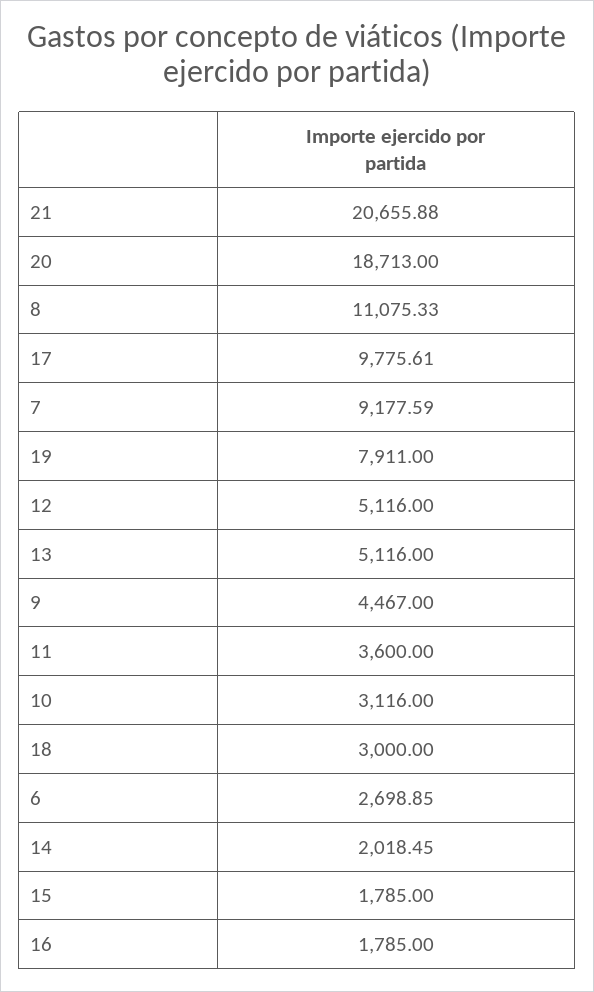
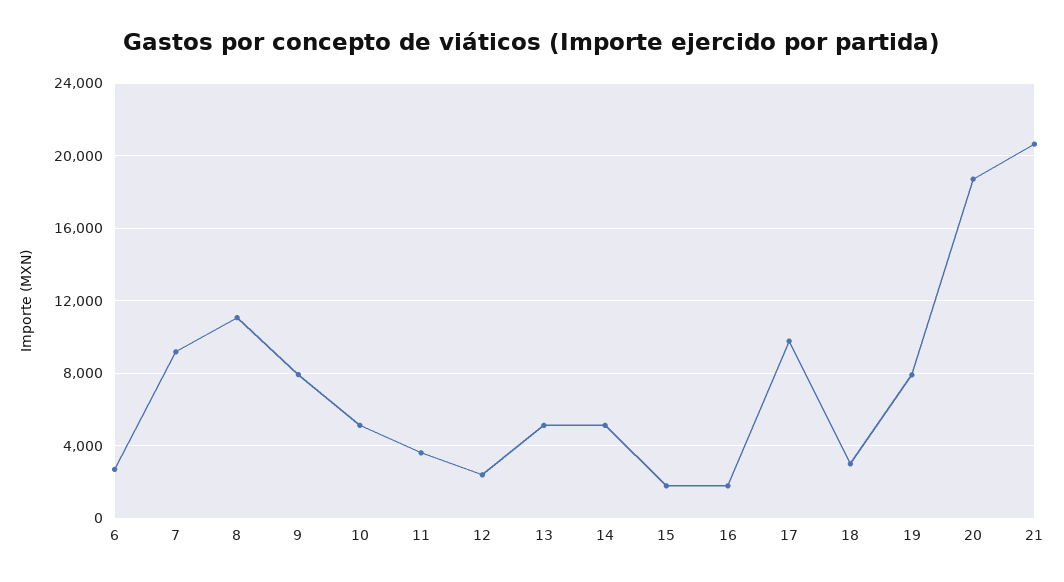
  {
    "21": 20655.88,
    "20": 18713,
    "8": 11075.33,
    "17": 9775.61,
    "7": 9177.59,
    "19": 7911,
-   "12": 5116,
+   "12": 2500,
    "13": 5116,
-   "9": 4467,
+   "9": 8000,
    "11": 3600,
-   "10": 3116,
+   "10": 5000,
    "18": 3000,
    "6": 2698.85,
-   "14": 2018.45,
+   "14": 5000,
    "15": 1785,
    "16": 1785
  }

